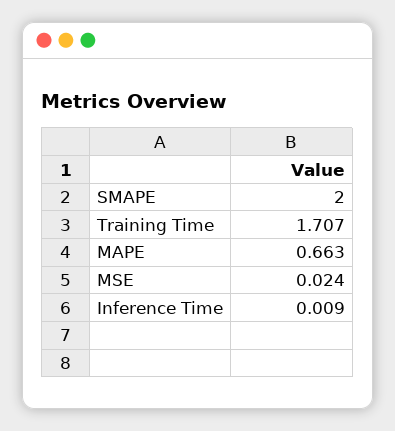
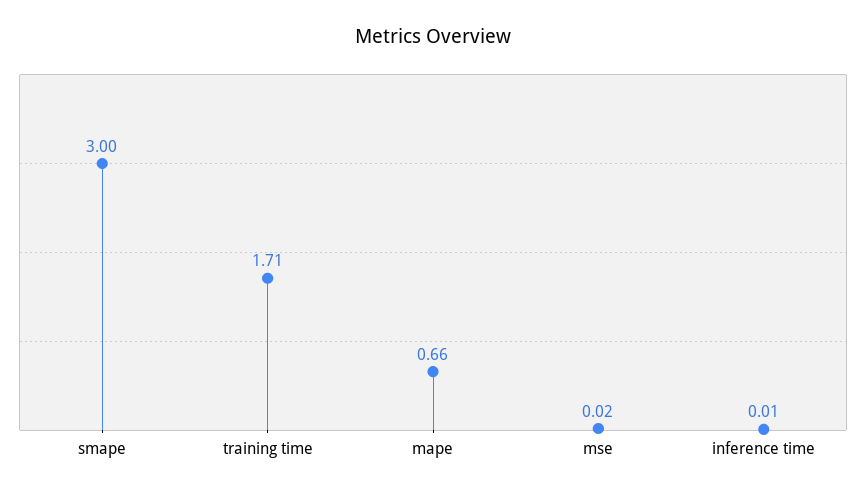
  {
-   "SMAPE": 2,
+   "SMAPE": 3,
    "Training Time": 1.707,
    "MAPE": 0.663,
    "MSE": 0.024,
    "Inference Time": 0.009
  }

